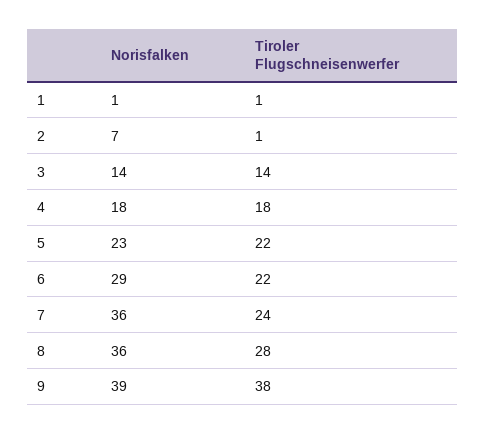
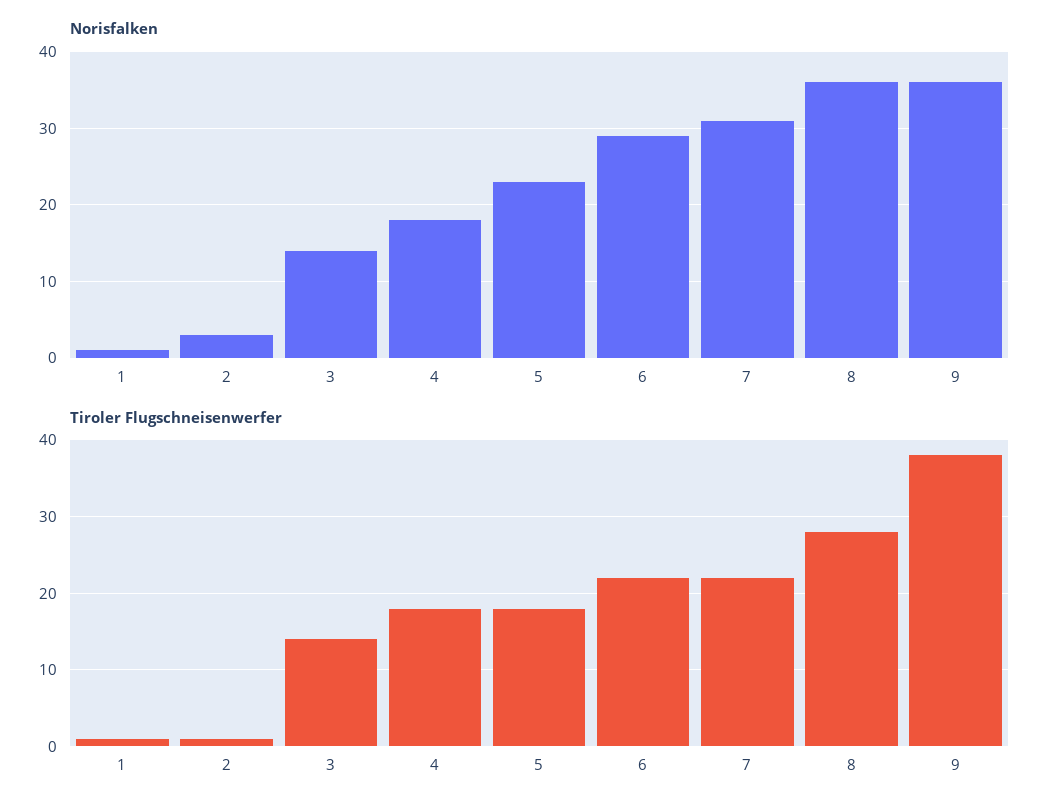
  {
    "Norisfalken": {
      "1": 1,
-     "2": 7,
+     "2": 3,
      "3": 14,
      "4": 18,
      "5": 23,
      "6": 29,
-     "7": 36,
+     "7": 31,
      "8": 36,
-     "9": 39
+     "9": 36
    },
    "Tiroler Flugschneisenwerfer": {
      "1": 1,
      "2": 1,
      "3": 14,
      "4": 18,
-     "5": 22,
+     "5": 18,
      "6": 22,
-     "7": 24,
+     "7": 22,
      "8": 28,
      "9": 38
    }
  }

